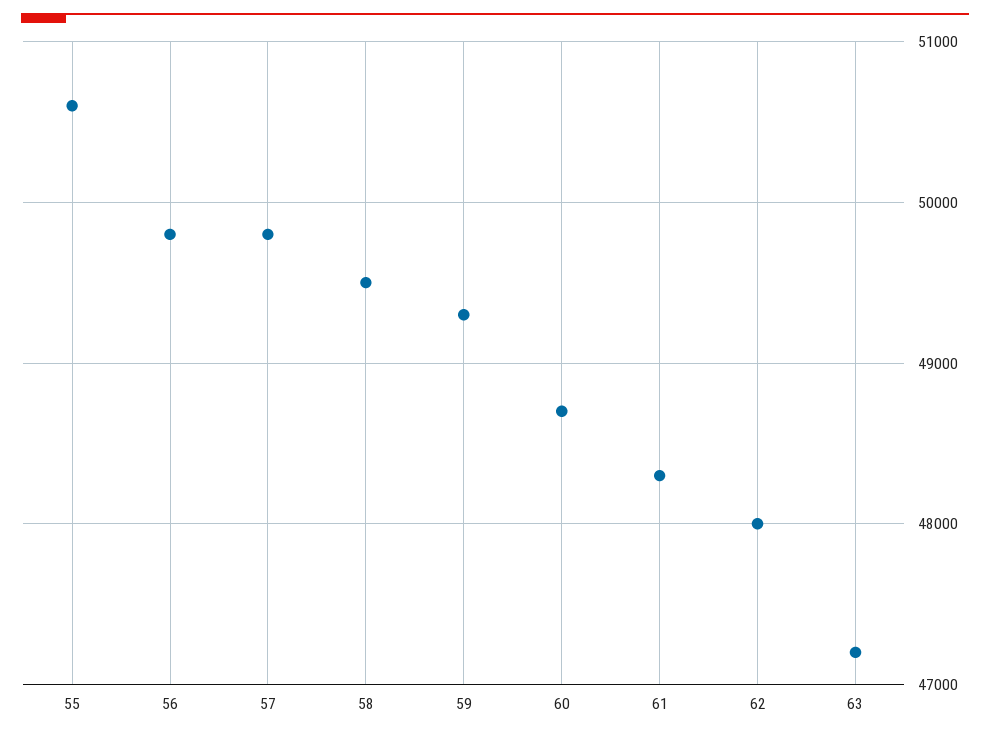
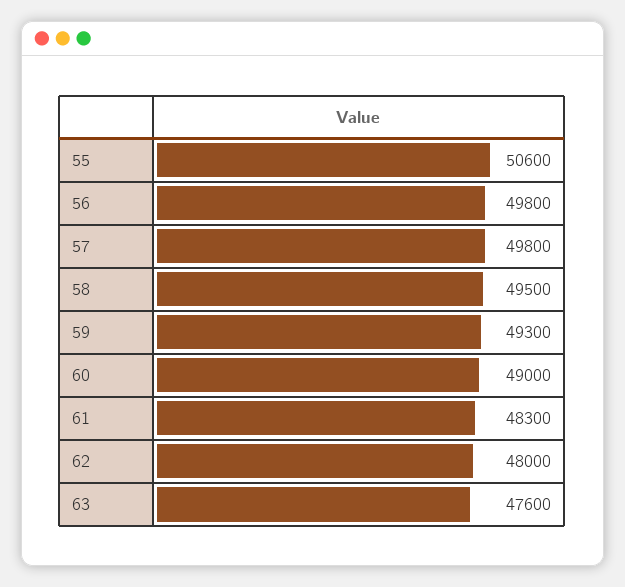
  {
    "55": 50600,
    "56": 49800,
    "57": 49800,
    "58": 49500,
    "59": 49300,
-   "60": 48700,
+   "60": 49000,
    "61": 48300,
    "62": 48000,
-   "63": 47200
+   "63": 47600
  }

